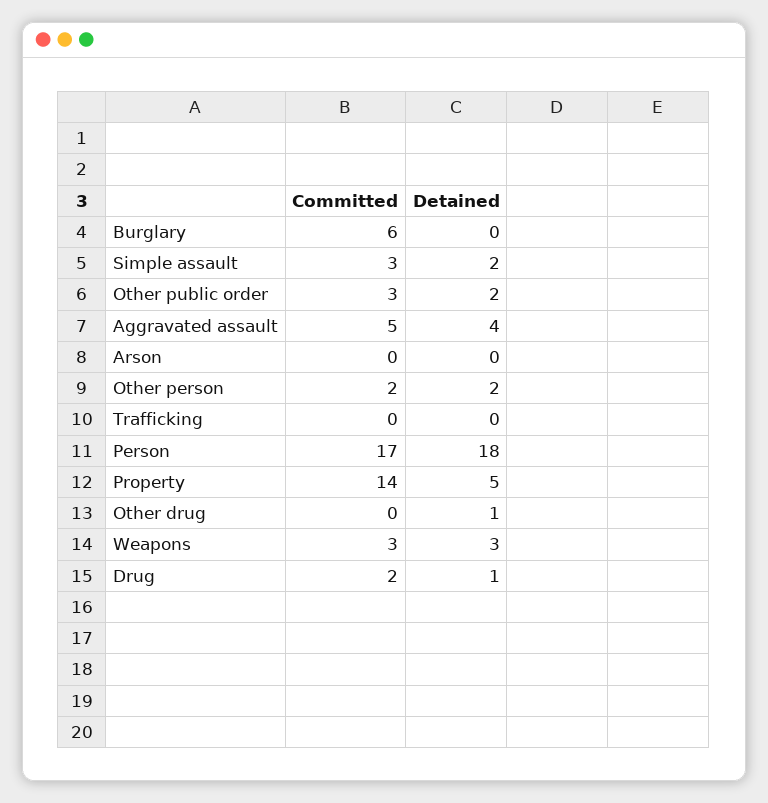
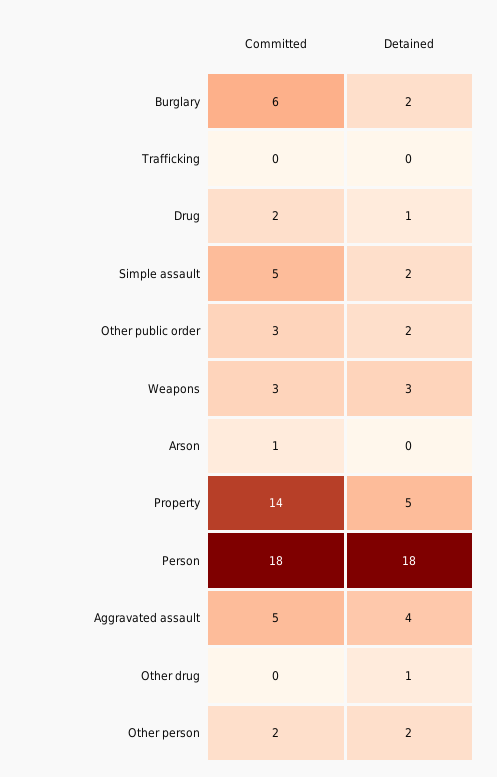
  {
    "Committed": {
      "Burglary": 6,
-     "Simple assault": 3,
+     "Simple assault": 5,
      "Other public order": 3,
      "Aggravated assault": 5,
-     "Arson": 0,
+     "Arson": 1,
      "Other person": 2,
      "Trafficking": 0,
-     "Person": 17,
+     "Person": 18,
      "Property": 14,
      "Other drug": 0,
      "Weapons": 3,
      "Drug": 2
    },
    "Detained": {
-     "Burglary": 0,
+     "Burglary": 2,
      "Simple assault": 2,
      "Other public order": 2,
      "Aggravated assault": 4,
      "Arson": 0,
      "Other person": 2,
      "Trafficking": 0,
      "Person": 18,
      "Property": 5,
      "Other drug": 1,
      "Weapons": 3,
      "Drug": 1
    }
  }

